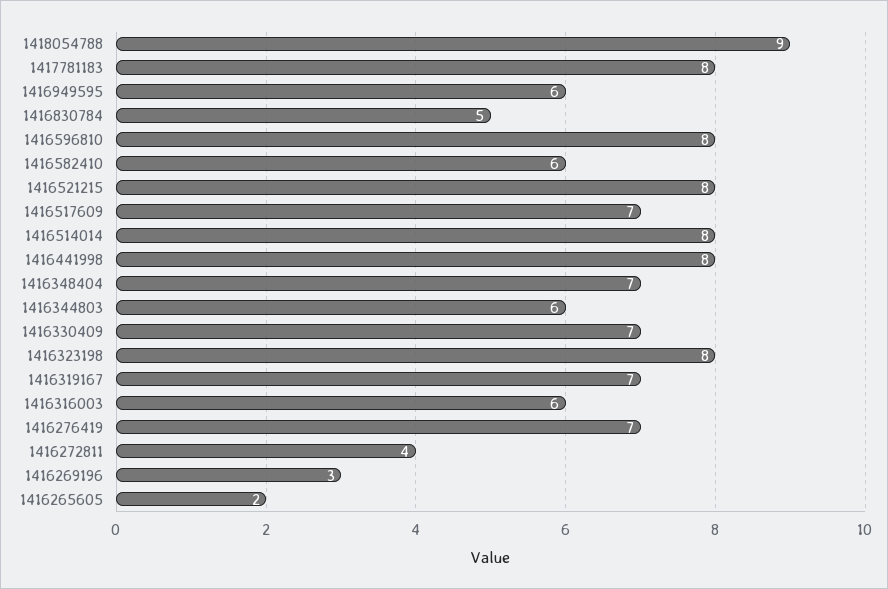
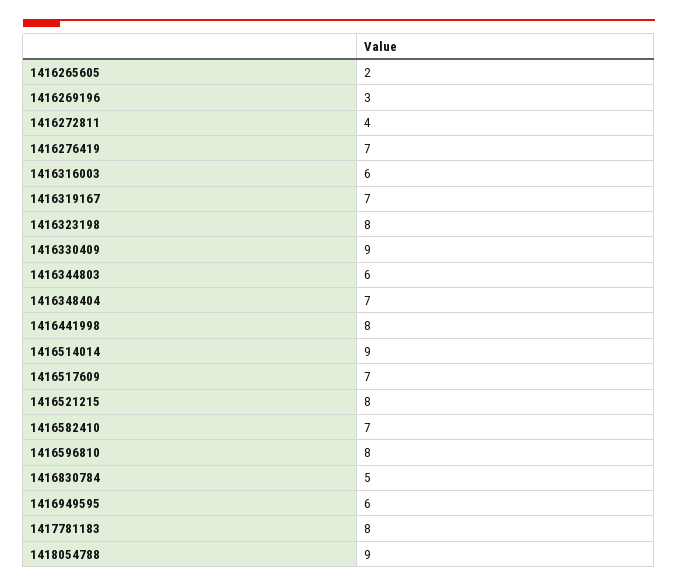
  {
    "1418054788": 9,
    "1417781183": 8,
    "1416949595": 6,
    "1416830784": 5,
    "1416596810": 8,
-   "1416582410": 6,
+   "1416582410": 7,
    "1416521215": 8,
    "1416517609": 7,
-   "1416514014": 8,
+   "1416514014": 9,
    "1416441998": 8,
    "1416348404": 7,
    "1416344803": 6,
-   "1416330409": 7,
+   "1416330409": 9,
    "1416323198": 8,
    "1416319167": 7,
    "1416316003": 6,
    "1416276419": 7,
    "1416272811": 4,
    "1416269196": 3,
    "1416265605": 2
  }

